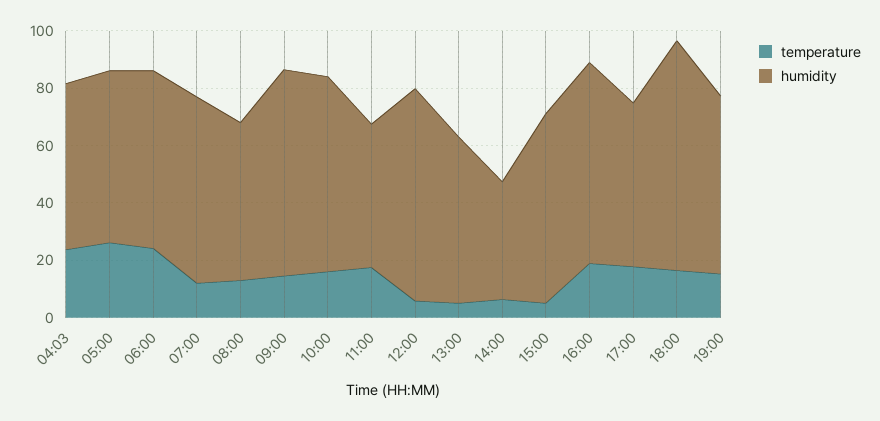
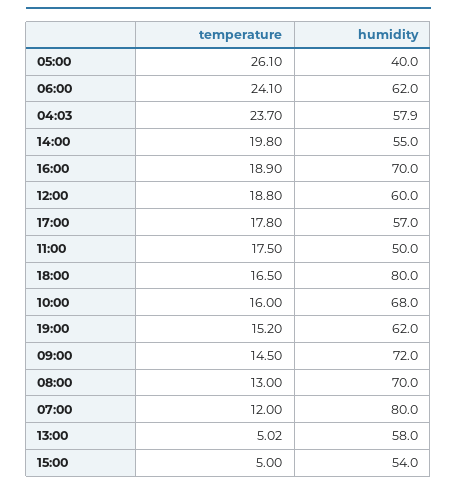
  {
    "temperature": {
      "04:03": 23.7,
      "05:00": 26.1,
      "06:00": 24.1,
      "07:00": 12,
      "08:00": 13,
      "09:00": 14.5,
      "10:00": 16,
      "11:00": 17.5,
-     "12:00": 5,
+     "12:00": 18.8,
      "13:00": 5.02,
-     "14:00": 5,
+     "14:00": 19.8,
      "15:00": 5,
      "16:00": 18.9,
      "17:00": 17.8,
      "18:00": 16.5,
      "19:00": 15.2
    },
    "humidity": {
      "04:03": 57.9,
-     "05:00": 60,
+     "05:00": 40,
      "06:00": 62,
-     "07:00": 65,
+     "07:00": 80,
-     "08:00": 55,
+     "08:00": 70,
      "09:00": 72,
      "10:00": 68,
      "11:00": 50,
-     "12:00": 75,
+     "12:00": 60,
      "13:00": 58,
-     "14:00": 40,
+     "14:00": 55,
-     "15:00": 65,
+     "15:00": 54,
      "16:00": 70,
      "17:00": 57,
      "18:00": 80,
      "19:00": 62
    }
  }

